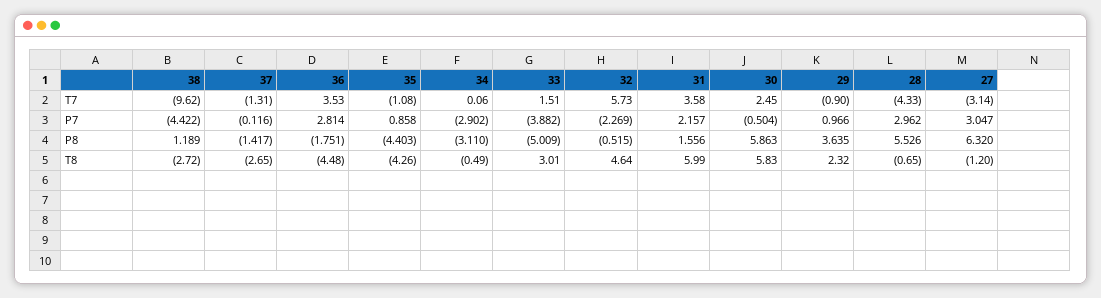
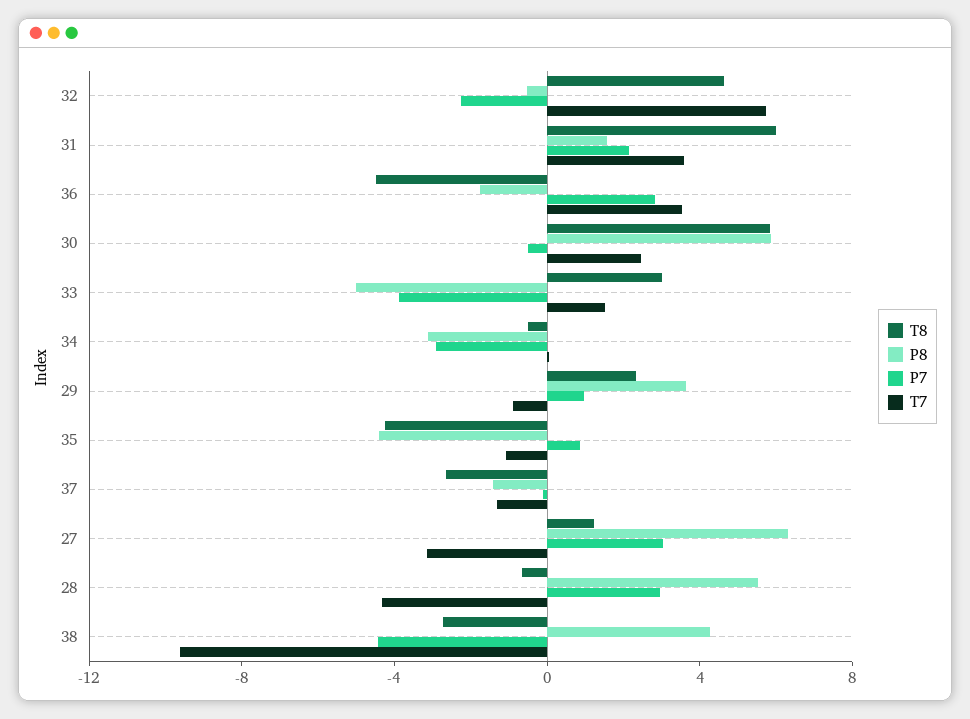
  {
    "T7": {
      "38": -9.62,
      "37": -1.31,
      "36": 3.53,
      "35": -1.08,
      "34": 0.06,
      "33": 1.51,
      "32": 5.73,
      "31": 3.58,
      "30": 2.45,
      "29": -0.9,
      "28": -4.33,
      "27": -3.14
    },
    "P7": {
      "38": -4.422,
      "37": -0.116,
      "36": 2.814,
      "35": 0.858,
      "34": -2.902,
      "33": -3.882,
      "32": -2.269,
      "31": 2.157,
      "30": -0.504,
      "29": 0.966,
      "28": 2.962,
      "27": 3.047
    },
    "P8": {
-     "38": 1.189,
+     "38": 4,
      "37": -1.417,
      "36": -1.751,
      "35": -4.403,
      "34": -3.11,
      "33": -5.009,
      "32": -0.515,
      "31": 1.556,
      "30": 5.863,
      "29": 3.635,
      "28": 5.526,
      "27": 6.32
    },
    "T8": {
      "38": -2.72,
      "37": -2.65,
      "36": -4.48,
      "35": -4.26,
      "34": -0.49,
      "33": 3.01,
      "32": 4.64,
      "31": 5.99,
      "30": 5.83,
      "29": 2.32,
      "28": -0.65,
-     "27": -1.2
+     "27": 1
    }
  }

